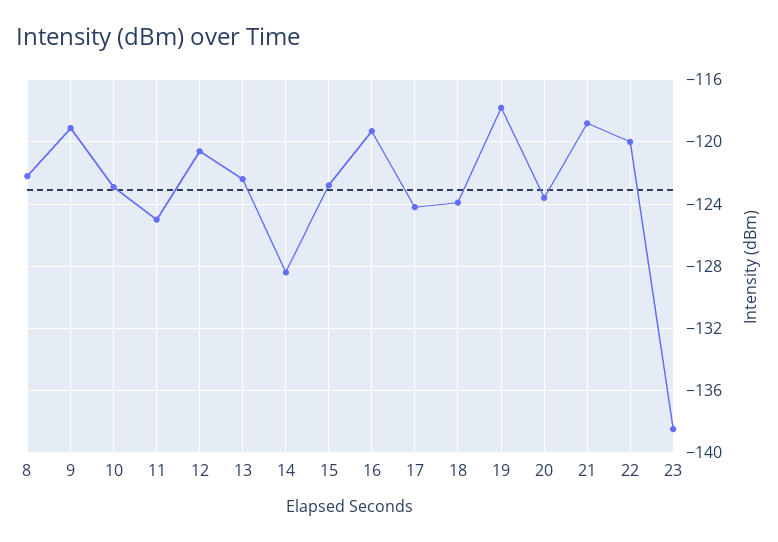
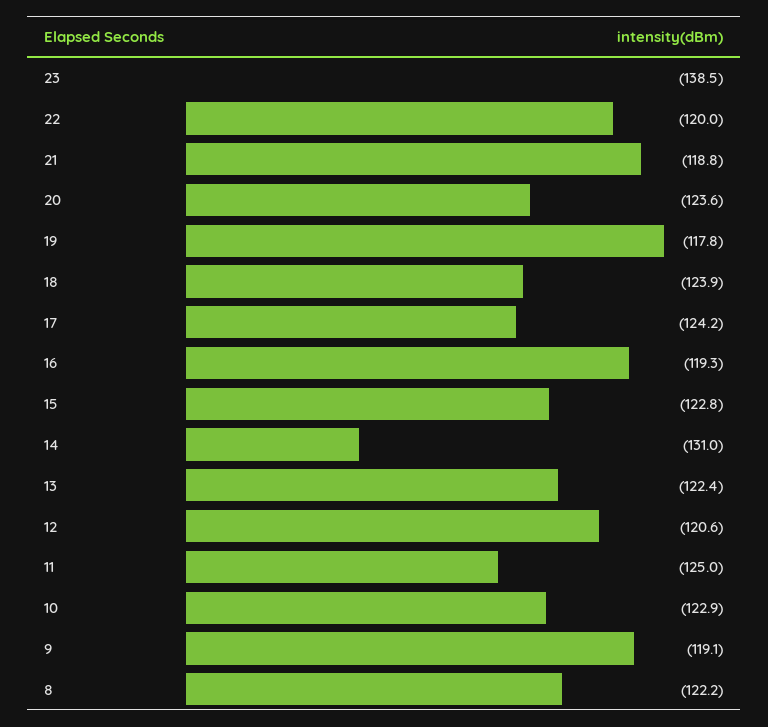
  {
    "8": -122.2,
    "9": -119.1,
    "10": -122.9,
    "11": -125,
    "12": -120.6,
    "13": -122.4,
-   "14": -128.5,
+   "14": -131,
    "15": -122.8,
    "16": -119.3,
    "17": -124.2,
    "18": -123.9,
    "19": -117.8,
    "20": -123.6,
    "21": -118.8,
    "22": -120,
    "23": -138.5
  }

